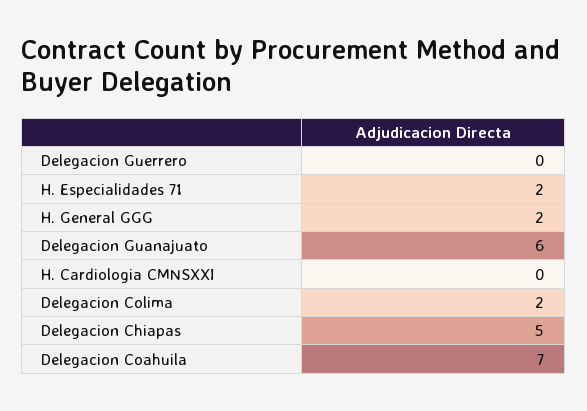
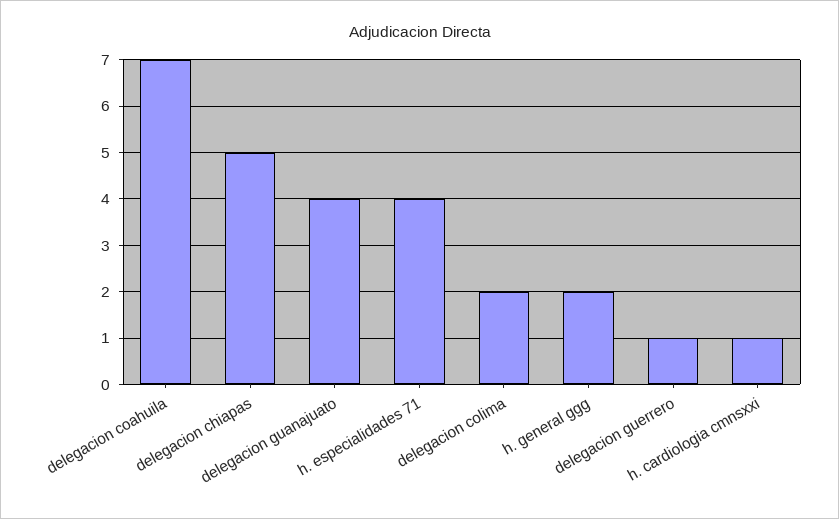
  {
-   "Delegacion Guerrero": 0,
+   "Delegacion Guerrero": 1,
-   "H. Especialidades 71": 2,
+   "H. Especialidades 71": 4,
    "H. General GGG": 2,
-   "Delegacion Guanajuato": 6,
+   "Delegacion Guanajuato": 4,
-   "H. Cardiologia CMNSXXI": 0,
+   "H. Cardiologia CMNSXXI": 1,
    "Delegacion Colima": 2,
    "Delegacion Chiapas": 5,
    "Delegacion Coahuila": 7
  }

